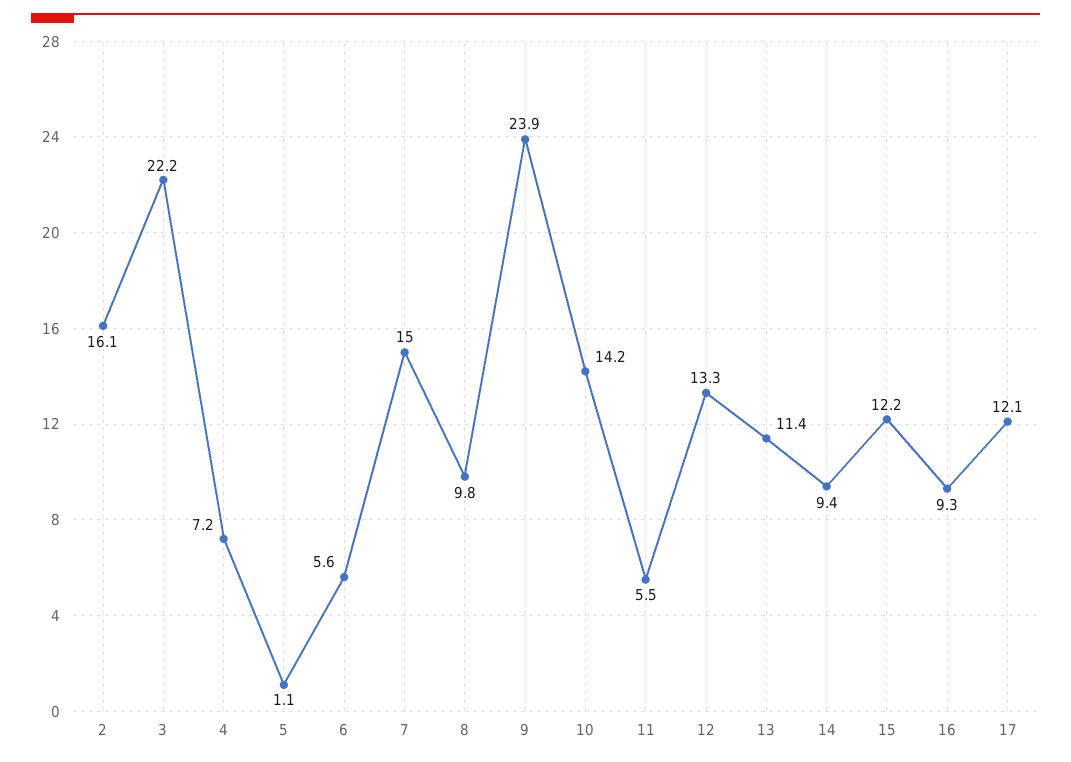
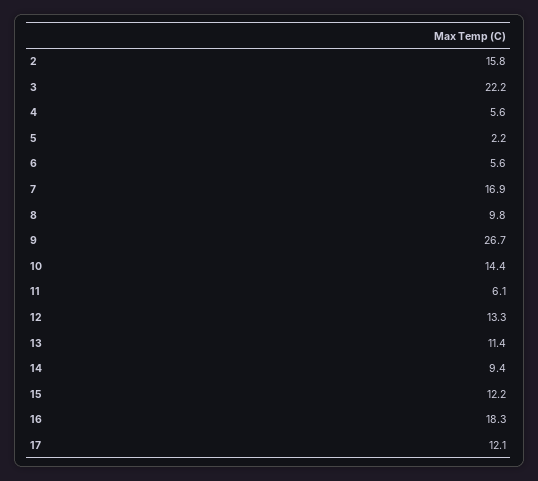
  {
-   "2": 16.1,
+   "2": 15.8,
    "3": 22.2,
-   "4": 7.2,
+   "4": 5.6,
-   "5": 1.1,
+   "5": 2.2,
    "6": 5.6,
-   "7": 15,
+   "7": 16.9,
    "8": 9.8,
-   "9": 23.9,
+   "9": 26.7,
-   "10": 14.2,
+   "10": 14.4,
-   "11": 5.5,
+   "11": 6.1,
    "12": 13.3,
    "13": 11.4,
    "14": 9.4,
    "15": 12.2,
-   "16": 9.3,
+   "16": 18.3,
    "17": 12.1
  }

